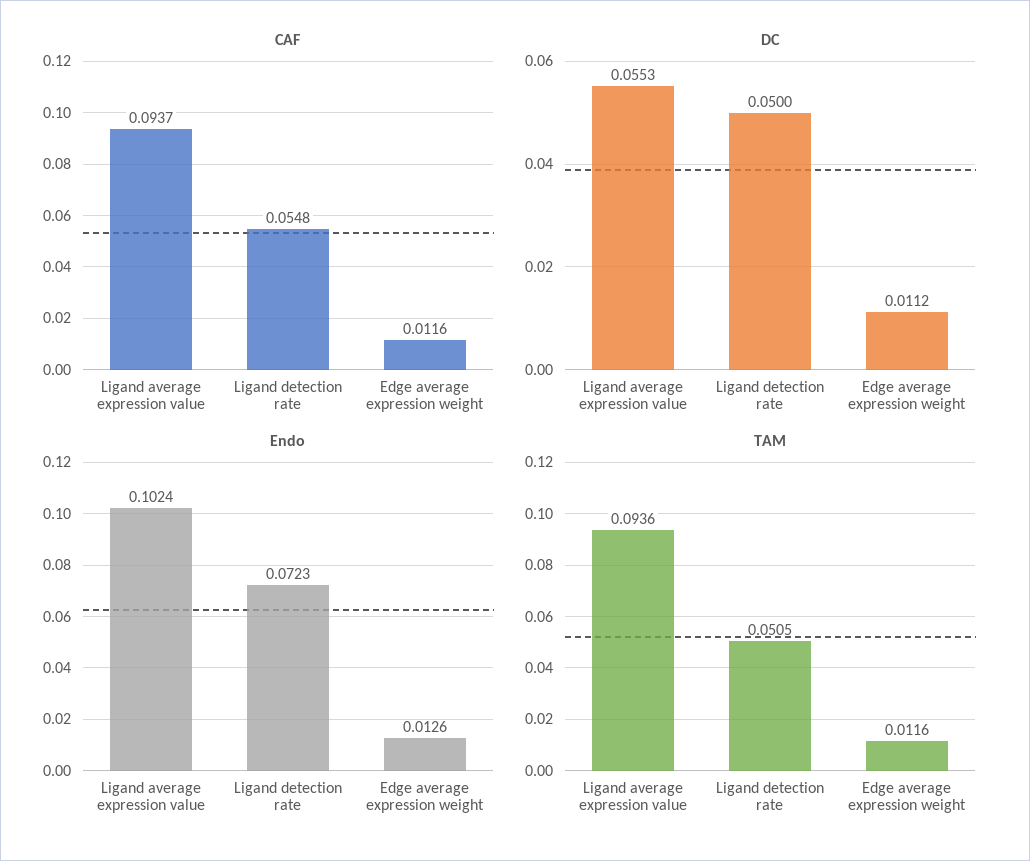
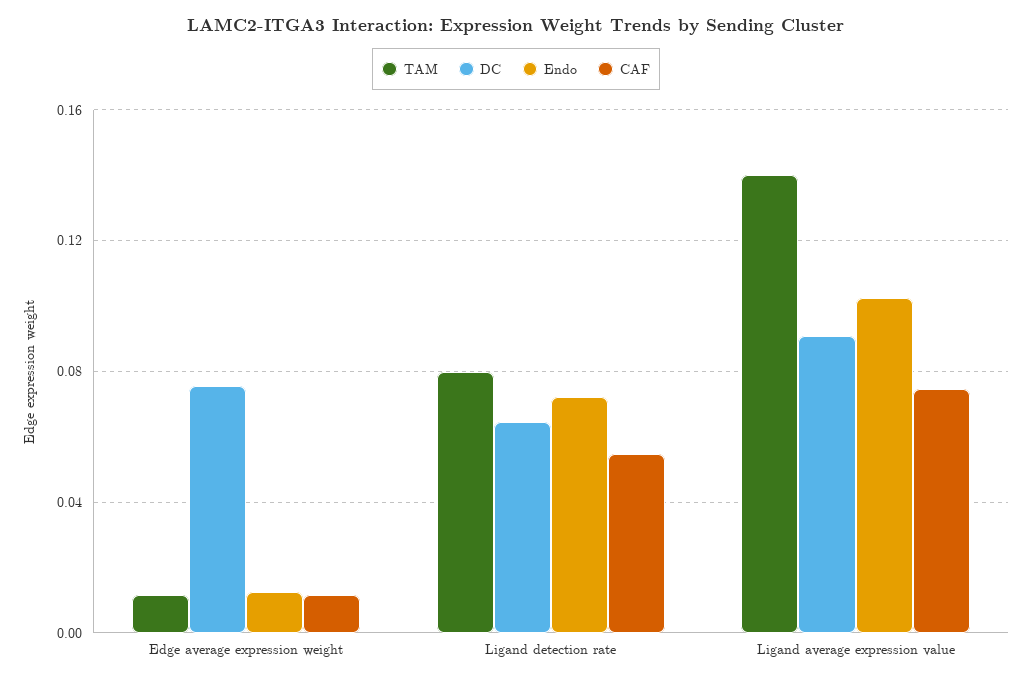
  {
    "CAF": {
-     "Ligand average expression value": 0.0937,
+     "Ligand average expression value": 0.075,
      "Ligand detection rate": 0.0548,
      "Edge average expression weight": 0.0116
    },
    "DC": {
-     "Ligand average expression value": 0.0553,
+     "Ligand average expression value": 0.09,
-     "Ligand detection rate": 0.05,
+     "Ligand detection rate": 0.065,
-     "Edge average expression weight": 0.0112
+     "Edge average expression weight": 0.075
    },
    "Endo": {
      "Ligand average expression value": 0.1024,
      "Ligand detection rate": 0.0723,
      "Edge average expression weight": 0.0126
    },
    "TAM": {
-     "Ligand average expression value": 0.0936,
+     "Ligand average expression value": 0.14,
-     "Ligand detection rate": 0.0505,
+     "Ligand detection rate": 0.08,
      "Edge average expression weight": 0.0116
    }
  }

